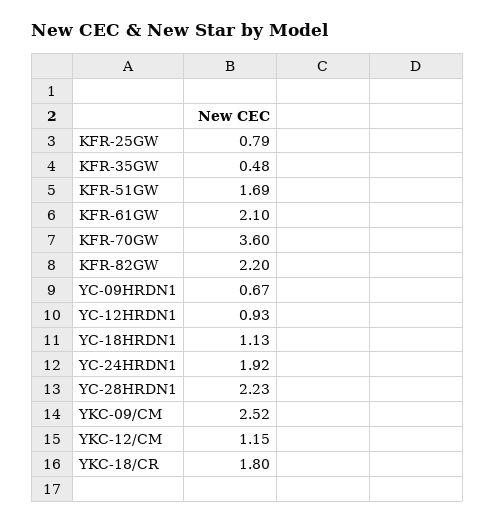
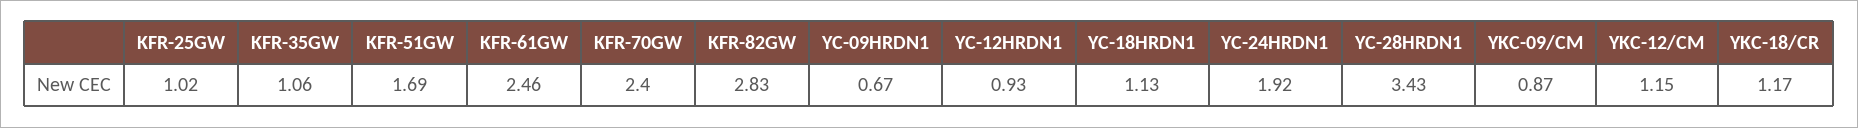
  {
-   "KFR-25GW": 0.79,
+   "KFR-25GW": 1.02,
-   "KFR-35GW": 0.48,
+   "KFR-35GW": 1.06,
    "KFR-51GW": 1.69,
-   "KFR-61GW": 2.1,
+   "KFR-61GW": 2.46,
-   "KFR-70GW": 3.6,
+   "KFR-70GW": 2.4,
-   "KFR-82GW": 2.2,
+   "KFR-82GW": 2.83,
    "YC-09HRDN1": 0.67,
    "YC-12HRDN1": 0.93,
    "YC-18HRDN1": 1.13,
    "YC-24HRDN1": 1.92,
-   "YC-28HRDN1": 2.23,
+   "YC-28HRDN1": 3.43,
-   "YKC-09/CM": 2.52,
+   "YKC-09/CM": 0.87,
    "YKC-12/CM": 1.15,
-   "YKC-18/CR": 1.8
+   "YKC-18/CR": 1.17
  }

